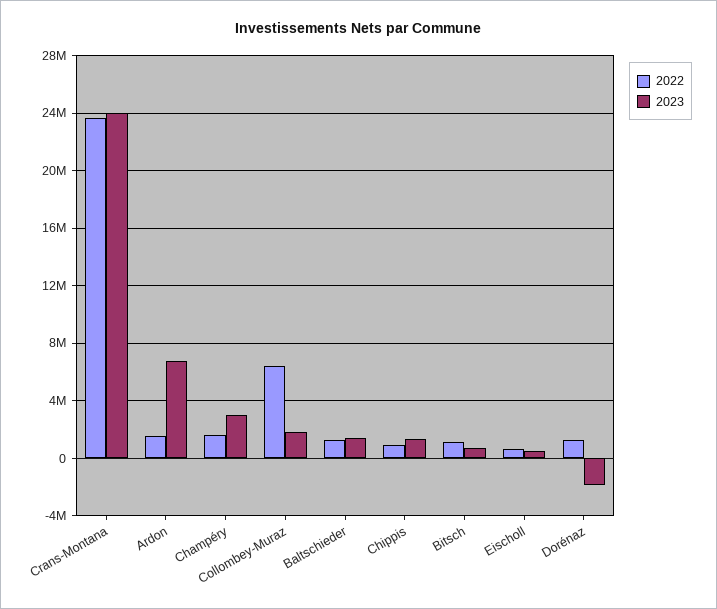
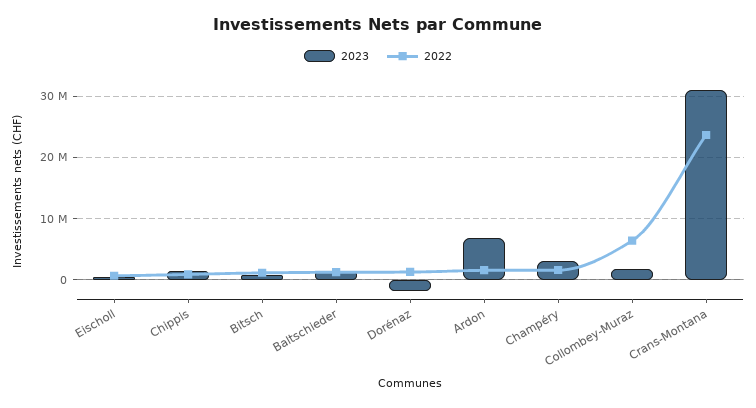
  {
    "2022": {
      "Crans-Montana": 23500000,
      "Ardon": 1500000,
      "Champéry": 1500000,
      "Collombey-Muraz": 6500000,
      "Baltschieder": 1500000,
      "Chippis": 1000000,
      "Bitsch": 1000000,
      "Eischoll": 500000,
      "Dorénaz": 1500000
    },
    "2023": {
-     "Crans-Montana": 24000000,
+     "Crans-Montana": 31000000,
      "Ardon": 7000000,
      "Champéry": 3000000,
      "Collombey-Muraz": 2000000,
      "Baltschieder": 1500000,
      "Chippis": 1500000,
      "Bitsch": 500000,
      "Eischoll": 500000,
      "Dorénaz": -2000000
    }
  }

